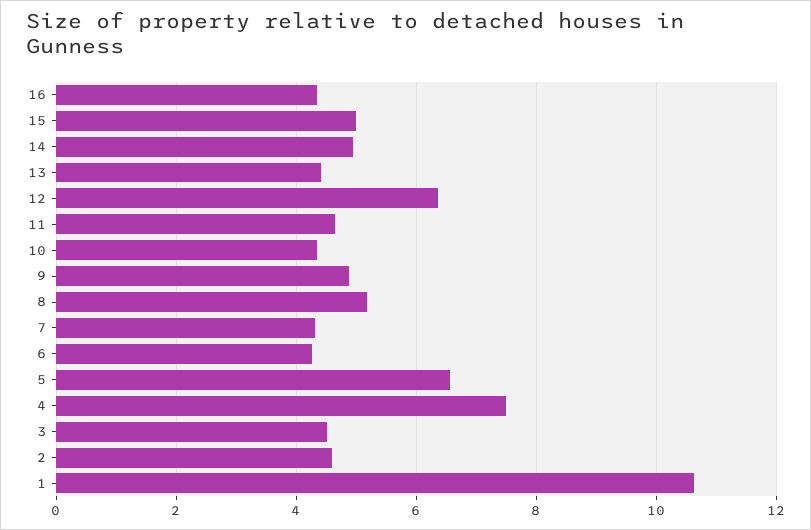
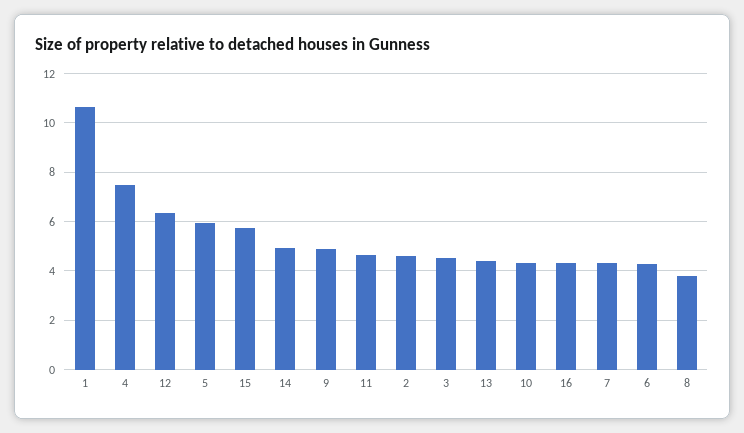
  {
    "16": 4.4,
-   "15": 5,
+   "15": 5.75,
    "14": 5,
    "13": 4.4,
    "12": 6.4,
    "11": 4.6,
    "10": 4.4,
    "9": 4.8,
-   "8": 5.2,
+   "8": 3.75,
    "7": 4.4,
    "6": 4.2,
-   "5": 6.6,
+   "5": 6,
    "4": 7.6,
    "3": 4.6,
    "2": 4.6,
    "1": 10.6
  }

